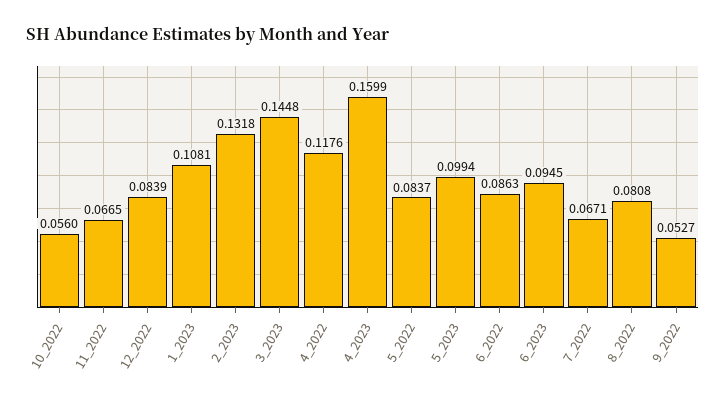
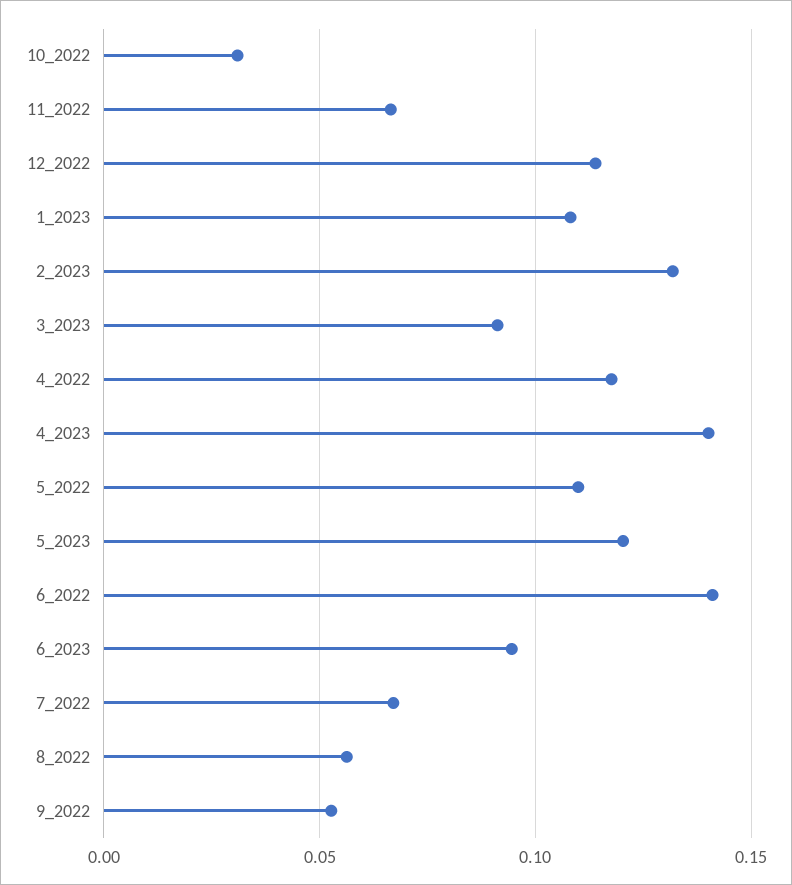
  {
-   "10_2022": 0.056,
+   "10_2022": 0.03,
    "11_2022": 0.0665,
-   "12_2022": 0.0839,
+   "12_2022": 0.115,
    "1_2023": 0.1081,
    "2_2023": 0.1318,
-   "3_2023": 0.1448,
+   "3_2023": 0.09,
    "4_2022": 0.1176,
-   "4_2023": 0.1599,
+   "4_2023": 0.14,
-   "5_2022": 0.0837,
+   "5_2022": 0.11,
-   "5_2023": 0.0994,
+   "5_2023": 0.12,
-   "6_2022": 0.0863,
+   "6_2022": 0.14,
    "6_2023": 0.0945,
    "7_2022": 0.0671,
-   "8_2022": 0.0808,
+   "8_2022": 0.055,
    "9_2022": 0.0527
  }

